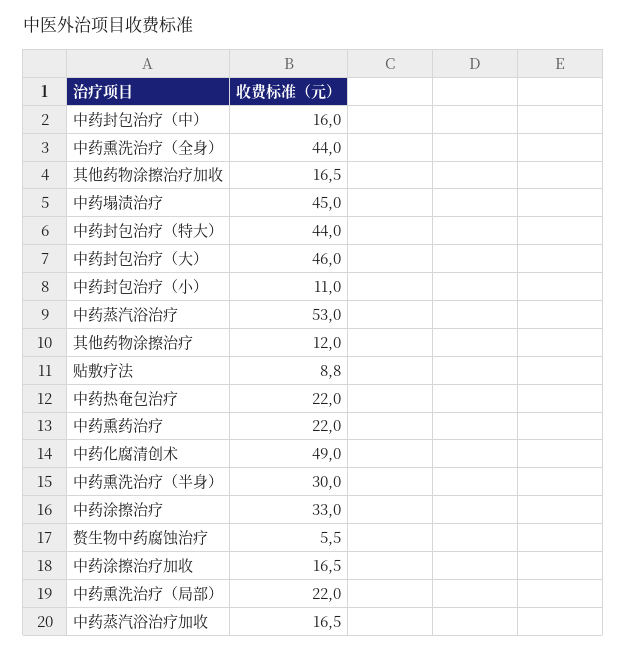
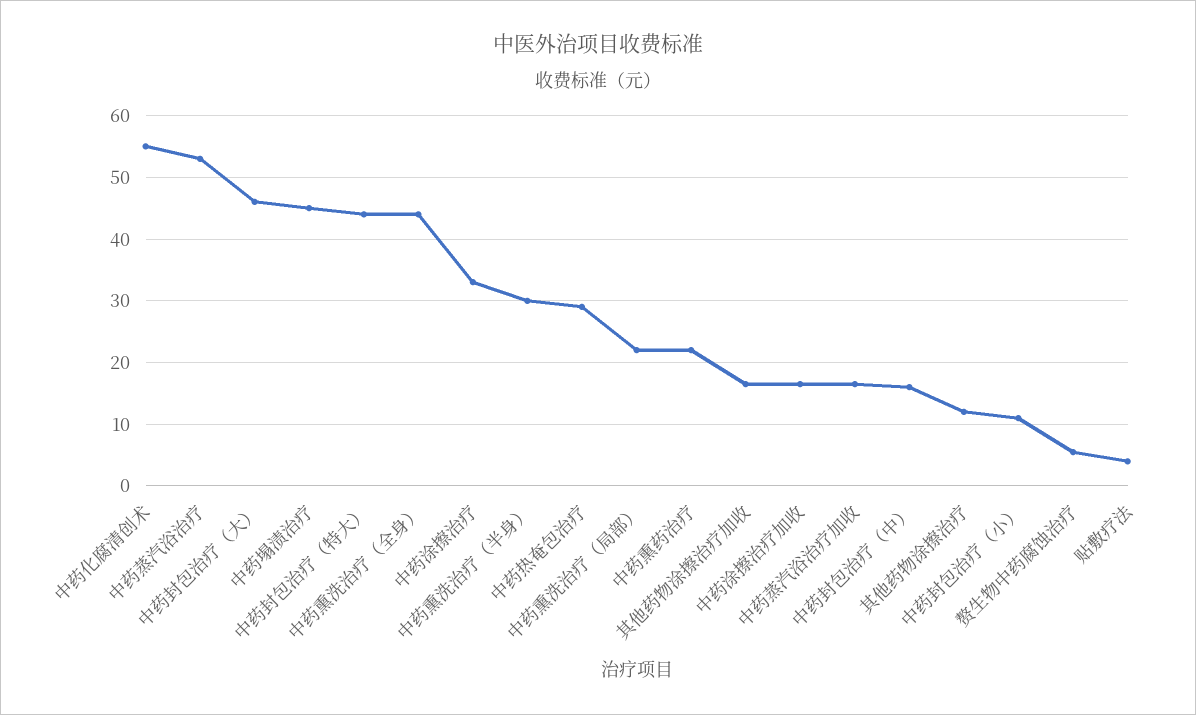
  {
    "中药封包治疗（中）": 16,
    "中药熏洗治疗（全身）": 44,
    "其他药物涂擦治疗加收": 16.5,
    "中药塌渍治疗": 45,
    "中药封包治疗（特大）": 44,
    "中药封包治疗（大）": 46,
    "中药封包治疗（小）": 11,
    "中药蒸汽浴治疗": 53,
    "其他药物涂擦治疗": 12,
-   "贴敷疗法": 8.8,
+   "贴敷疗法": 4,
-   "中药热奄包治疗": 22,
+   "中药热奄包治疗": 29,
    "中药熏药治疗": 22,
-   "中药化腐清创术": 49,
+   "中药化腐清创术": 55,
    "中药熏洗治疗（半身）": 30,
    "中药涂擦治疗": 33,
    "赘生物中药腐蚀治疗": 5.5,
    "中药涂擦治疗加收": 16.5,
    "中药熏洗治疗（局部）": 22,
    "中药蒸汽浴治疗加收": 16.5
  }

